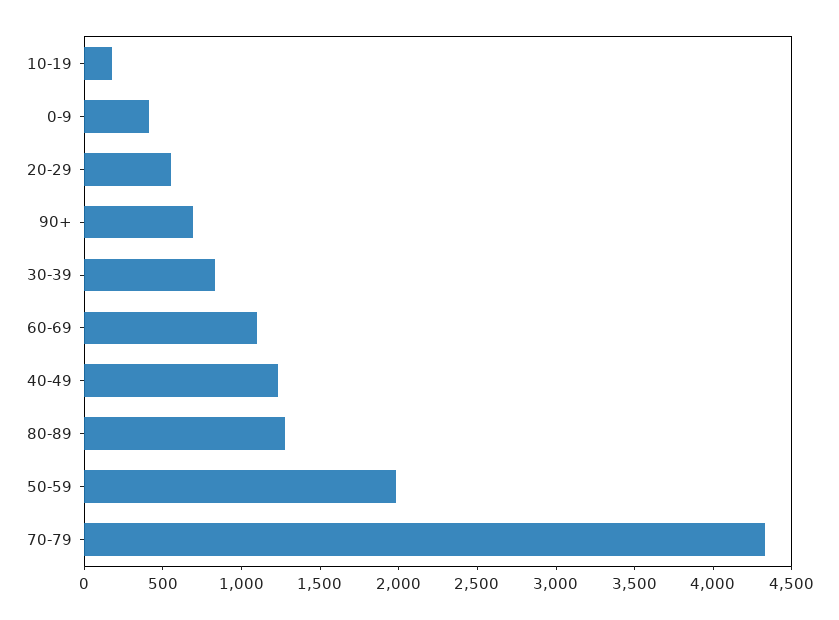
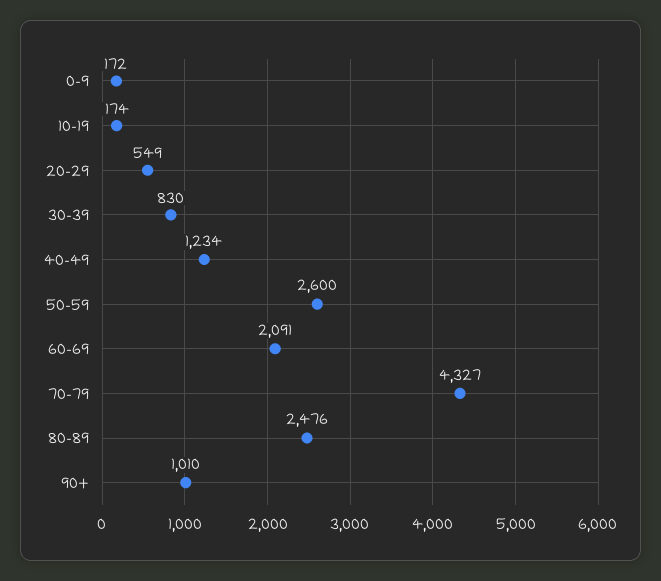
  {
    "10-19": 174,
-   "0-9": 400,
+   "0-9": 172,
    "20-29": 549,
-   "90+": 700,
+   "90+": 1010,
    "30-39": 830,
-   "60-69": 1100,
+   "60-69": 2091,
    "40-49": 1234,
-   "80-89": 1300,
+   "80-89": 2476,
-   "50-59": 2000,
+   "50-59": 2600,
    "70-79": 4327
  }

